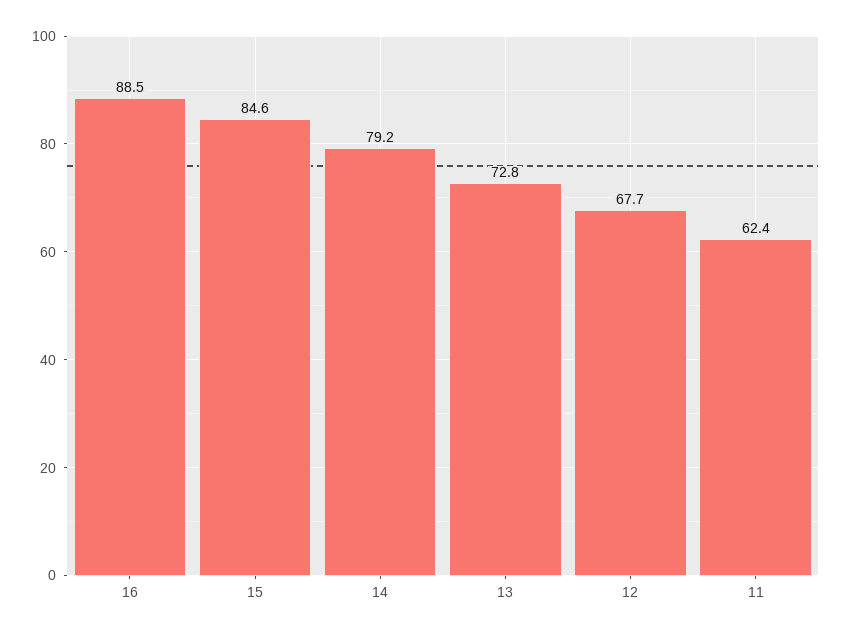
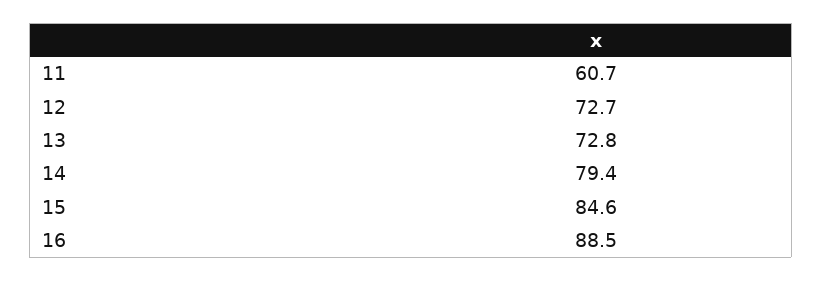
  {
    "16": 88.5,
    "15": 84.6,
-   "14": 79.2,
+   "14": 79.4,
    "13": 72.8,
-   "12": 67.7,
+   "12": 72.7,
-   "11": 62.4
+   "11": 60.7
  }

